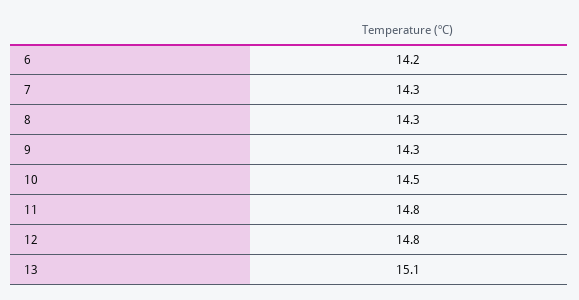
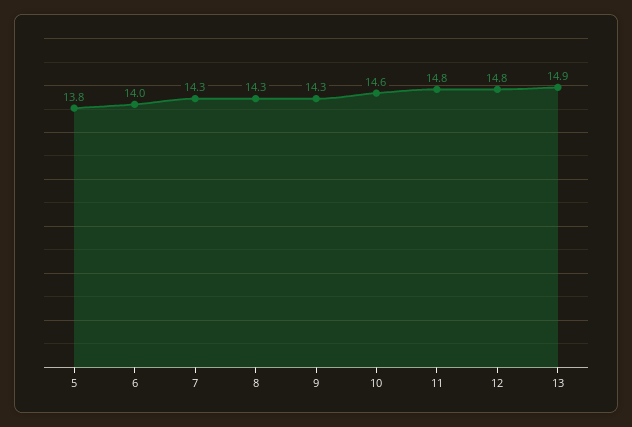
  {
-   "6": 14.2,
+   "6": 14,
    "7": 14.3,
    "8": 14.3,
    "9": 14.3,
-   "10": 14.5,
+   "10": 14.6,
    "11": 14.8,
    "12": 14.8,
-   "13": 15.1
+   "13": 14.9,
+   "5": 13.8
  }

